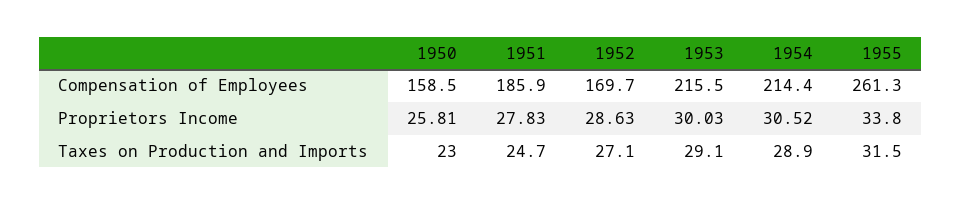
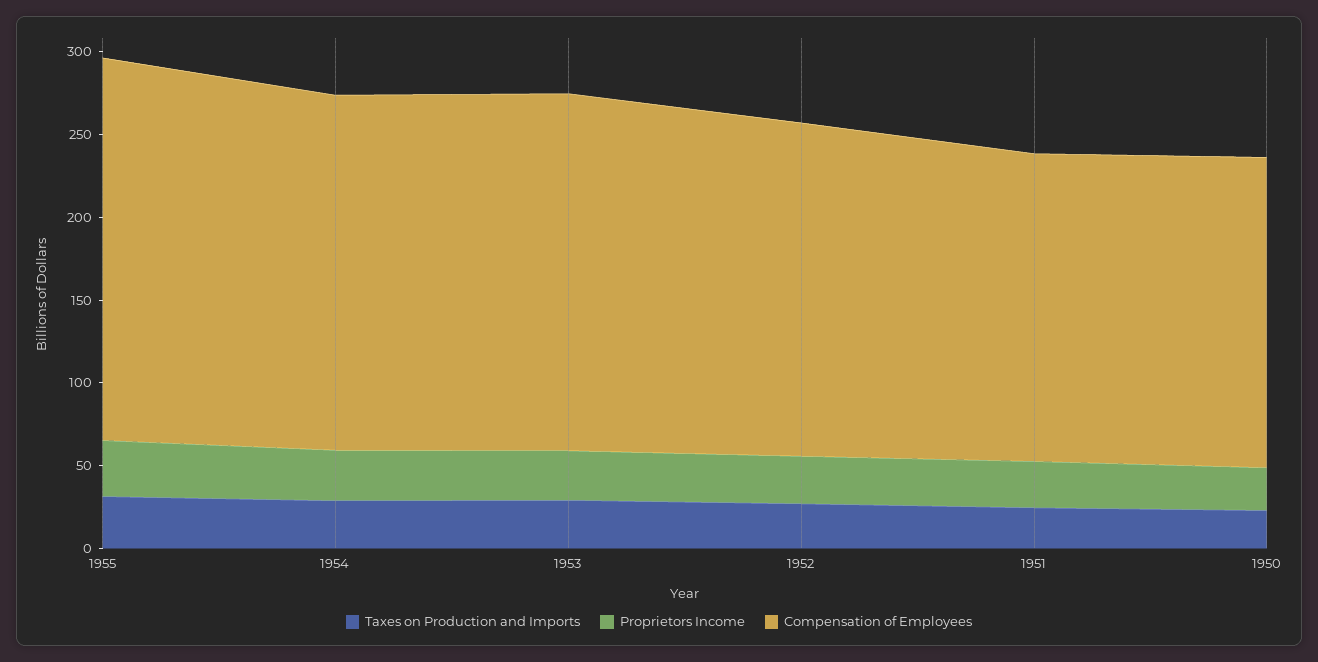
  {
    "Compensation of Employees": {
-     "1950": 158.5,
+     "1950": 190,
      "1951": 185.9,
-     "1952": 169.7,
+     "1952": 200,
      "1953": 215.5,
      "1954": 214.4,
-     "1955": 261.3
+     "1955": 230
    },
    "Proprietors Income": {
      "1950": 25.81,
      "1951": 27.83,
      "1952": 28.63,
      "1953": 30.03,
      "1954": 30.52,
      "1955": 33.8
    },
    "Taxes on Production and Imports": {
      "1950": 23,
      "1951": 24.7,
      "1952": 27.1,
      "1953": 29.1,
      "1954": 28.9,
      "1955": 31.5
    }
  }

